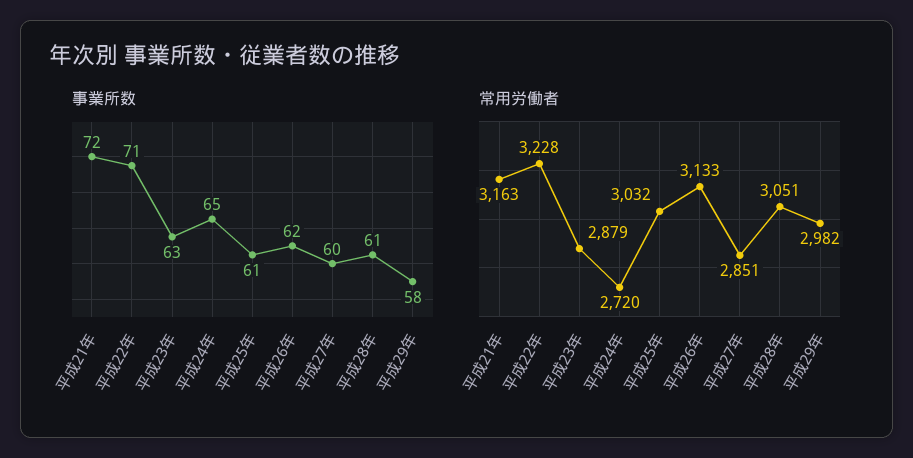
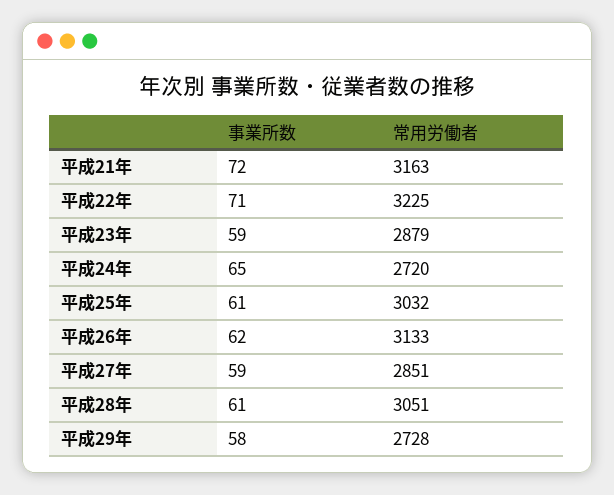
  {
    "事業所数": {
      "平成21年": 72,
      "平成22年": 71,
-     "平成23年": 63,
+     "平成23年": 59,
      "平成24年": 65,
      "平成25年": 61,
      "平成26年": 62,
-     "平成27年": 60,
+     "平成27年": 59,
      "平成28年": 61,
      "平成29年": 58
    },
    "常用労働者": {
      "平成21年": 3163,
-     "平成22年": 3228,
+     "平成22年": 3225,
      "平成23年": 2879,
      "平成24年": 2720,
      "平成25年": 3032,
      "平成26年": 3133,
      "平成27年": 2851,
      "平成28年": 3051,
-     "平成29年": 2982
+     "平成29年": 2728
    }
  }

